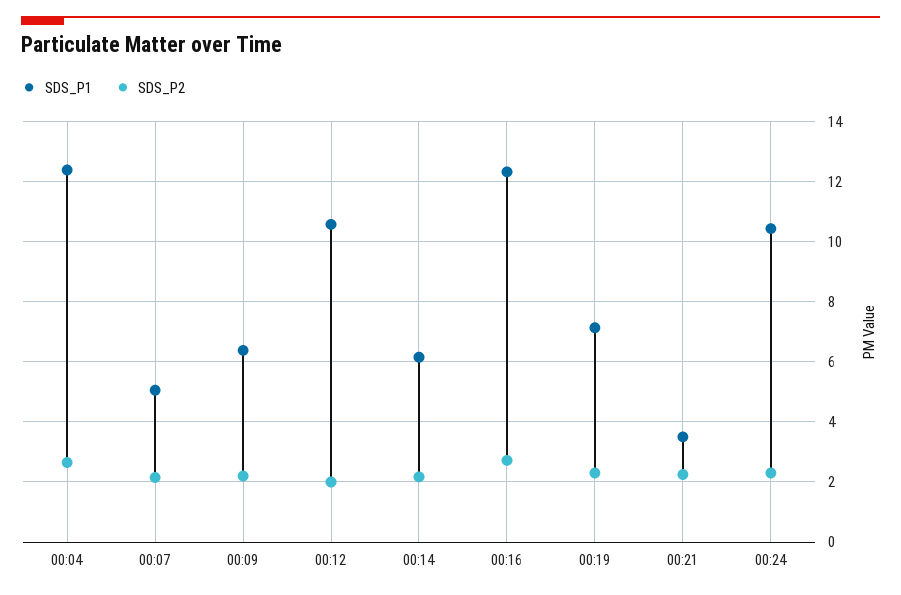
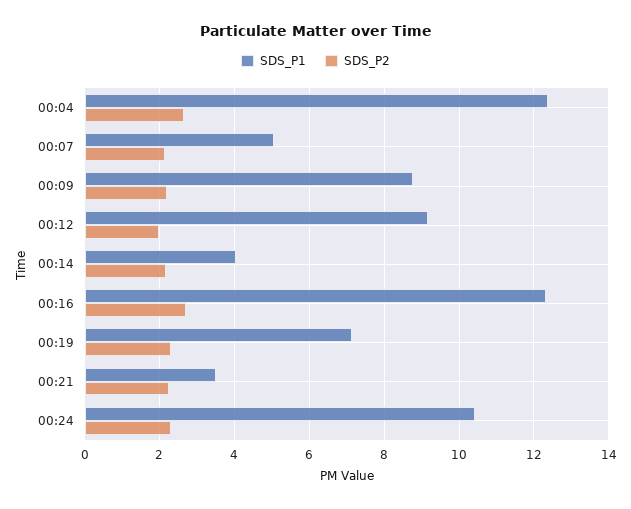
  {
    "SDS_P1": {
      "00:04": 12.4,
      "00:07": 5,
-     "00:09": 6.4,
+     "00:09": 8.8,
-     "00:12": 10.6,
+     "00:12": 9.2,
-     "00:14": 6.2,
+     "00:14": 4,
      "00:16": 12.4,
      "00:19": 7.2,
      "00:21": 3.6,
      "00:24": 10.4
    },
    "SDS_P2": {
      "00:04": 2.6,
      "00:07": 2.2,
      "00:09": 2.2,
      "00:12": 2,
      "00:14": 2.2,
      "00:16": 2.8,
      "00:19": 2.4,
      "00:21": 2.2,
      "00:24": 2.4
    }
  }

